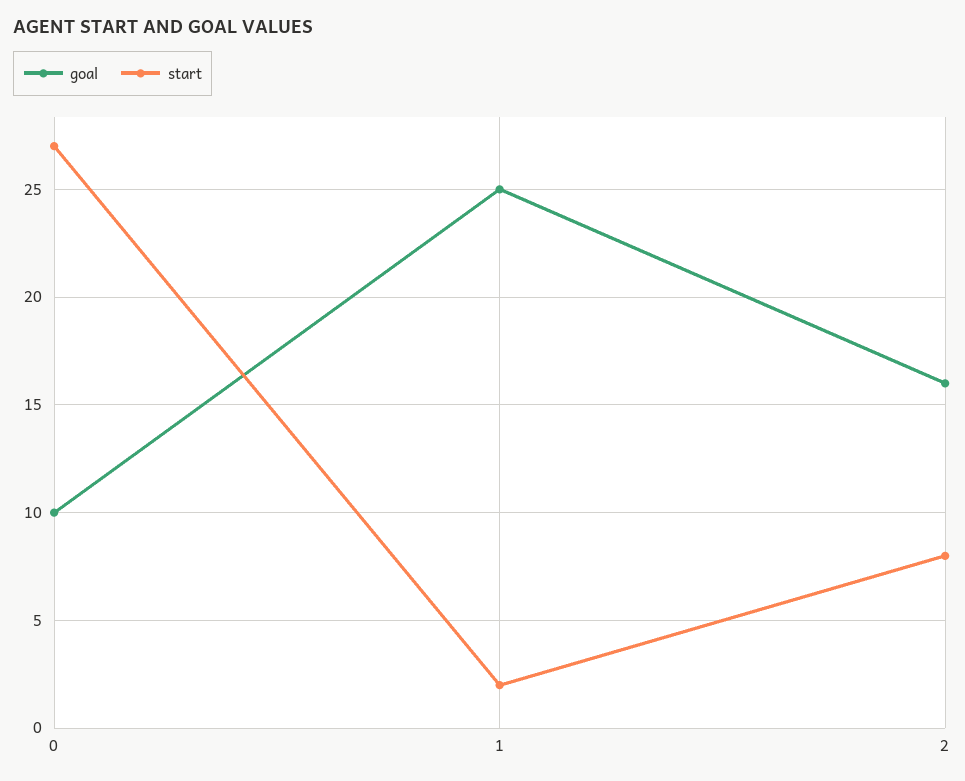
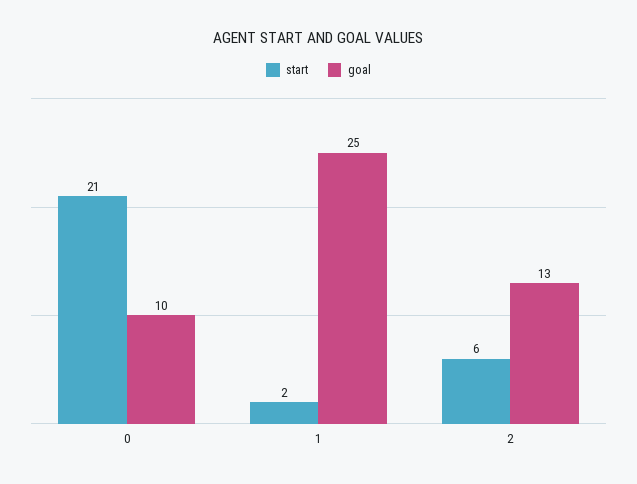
  {
    "goal": {
      "0": 10,
      "1": 25,
-     "2": 16
+     "2": 13
    },
    "start": {
-     "0": 27,
+     "0": 21,
      "1": 2,
-     "2": 8
+     "2": 6
    }
  }

